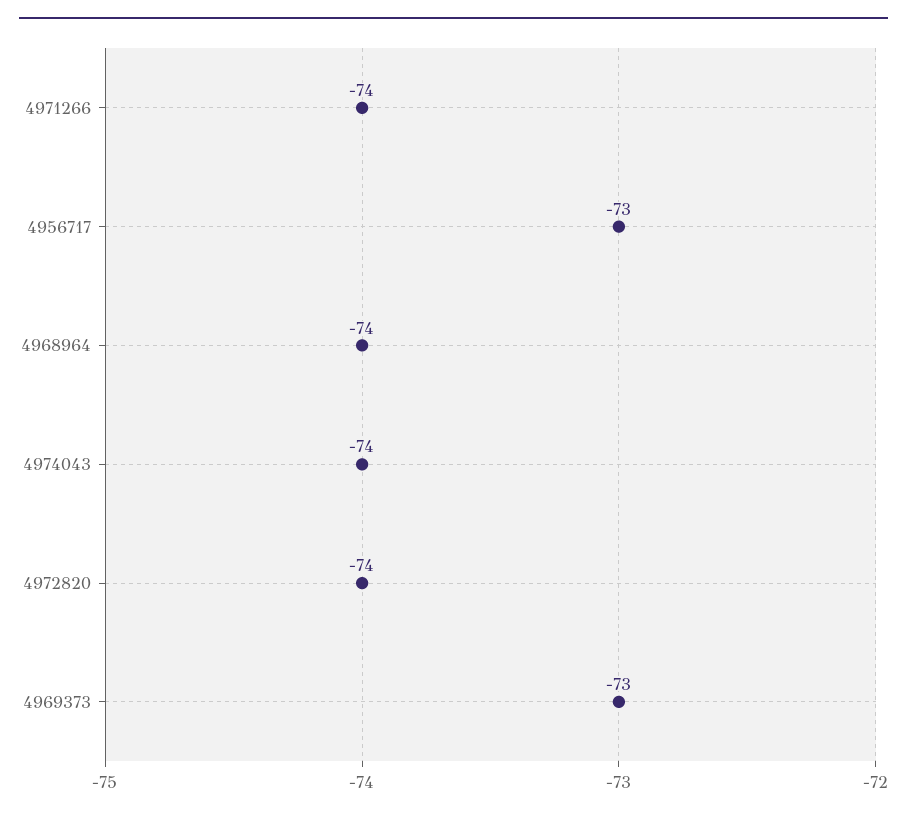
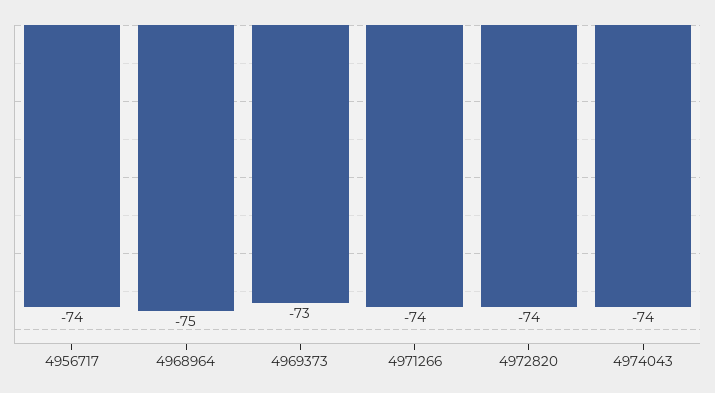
  {
    "4971266": -74,
-   "4956717": -73,
+   "4956717": -74,
-   "4968964": -74,
+   "4968964": -75,
    "4974043": -74,
    "4972820": -74,
    "4969373": -73
  }

